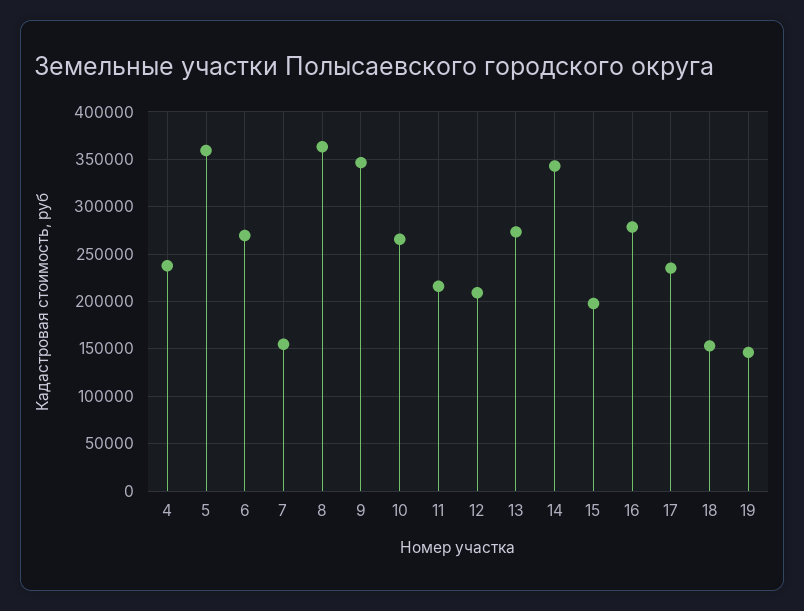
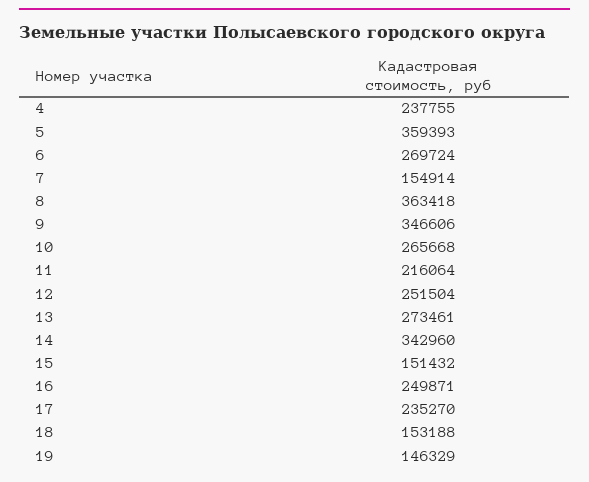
  {
    "4": 237755,
    "5": 359393,
    "6": 269724,
    "7": 154914,
    "8": 363418,
    "9": 346606,
    "10": 265668,
    "11": 216064,
-   "12": 210000,
+   "12": 251504,
    "13": 273461,
    "14": 342960,
-   "15": 200000,
+   "15": 151432,
-   "16": 280000,
+   "16": 249871,
    "17": 235270,
    "18": 153188,
    "19": 146329
  }

